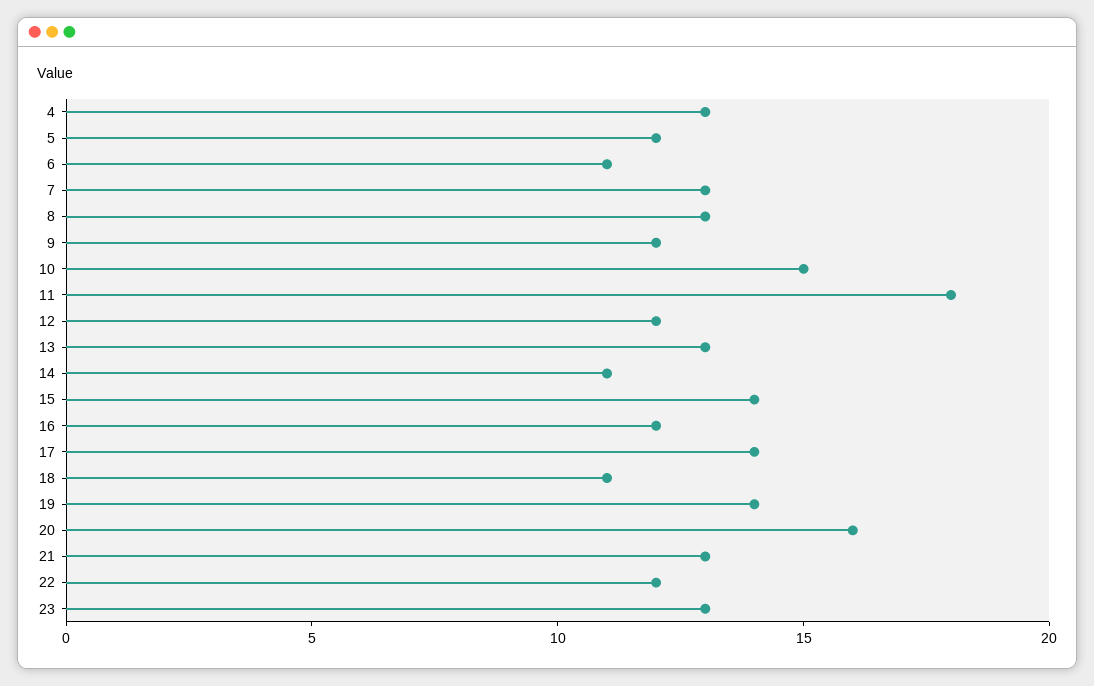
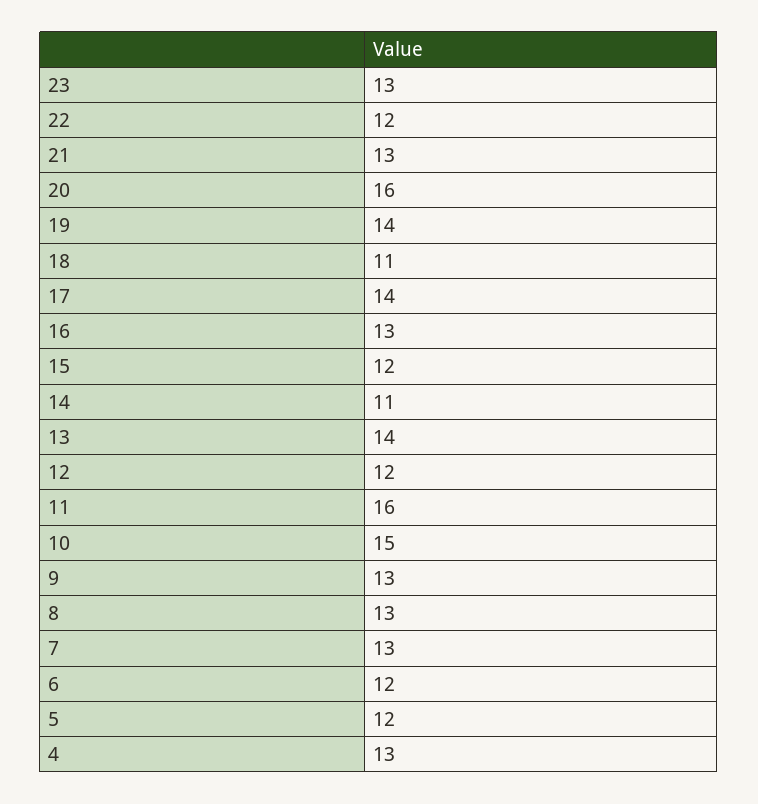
  {
    "4": 13,
    "5": 12,
-   "6": 11,
+   "6": 12,
    "7": 13,
    "8": 13,
-   "9": 12,
+   "9": 13,
    "10": 15,
-   "11": 18,
+   "11": 16,
    "12": 12,
-   "13": 13,
+   "13": 14,
    "14": 11,
-   "15": 14,
+   "15": 12,
-   "16": 12,
+   "16": 13,
    "17": 14,
    "18": 11,
    "19": 14,
    "20": 16,
    "21": 13,
    "22": 12,
    "23": 13
  }

